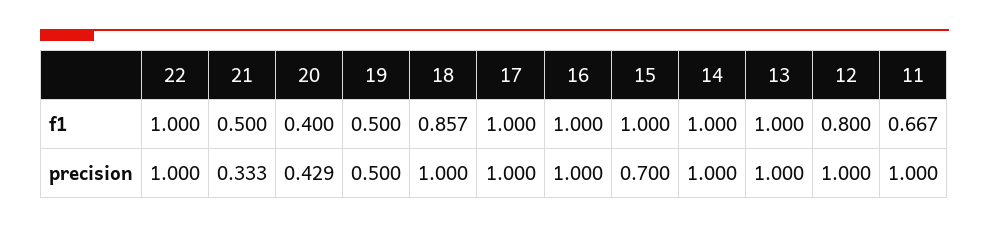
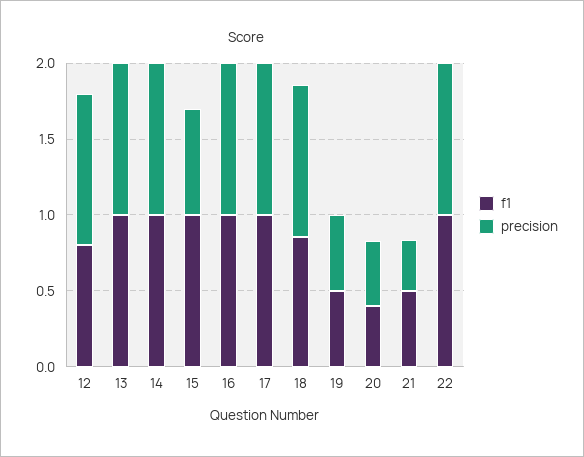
  {
    "f1": {
      "22": 1,
      "21": 0.5,
      "20": 0.4,
      "19": 0.5,
      "18": 0.857,
      "17": 1,
      "16": 1,
      "15": 1,
      "14": 1,
      "13": 1,
-     "12": 0.8,
+     "12": 0.8
-     "11": 0.667
    },
    "precision": {
      "22": 1,
      "21": 0.333,
      "20": 0.429,
      "19": 0.5,
      "18": 1,
      "17": 1,
      "16": 1,
      "15": 0.7,
      "14": 1,
      "13": 1,
-     "12": 1,
+     "12": 1
-     "11": 1
    }
  }

